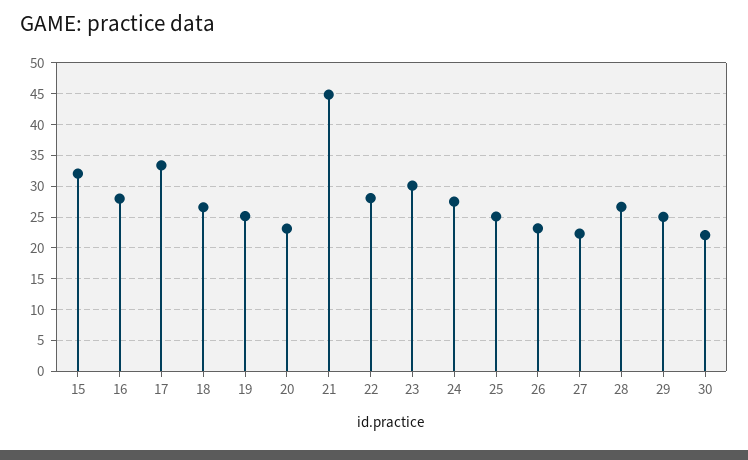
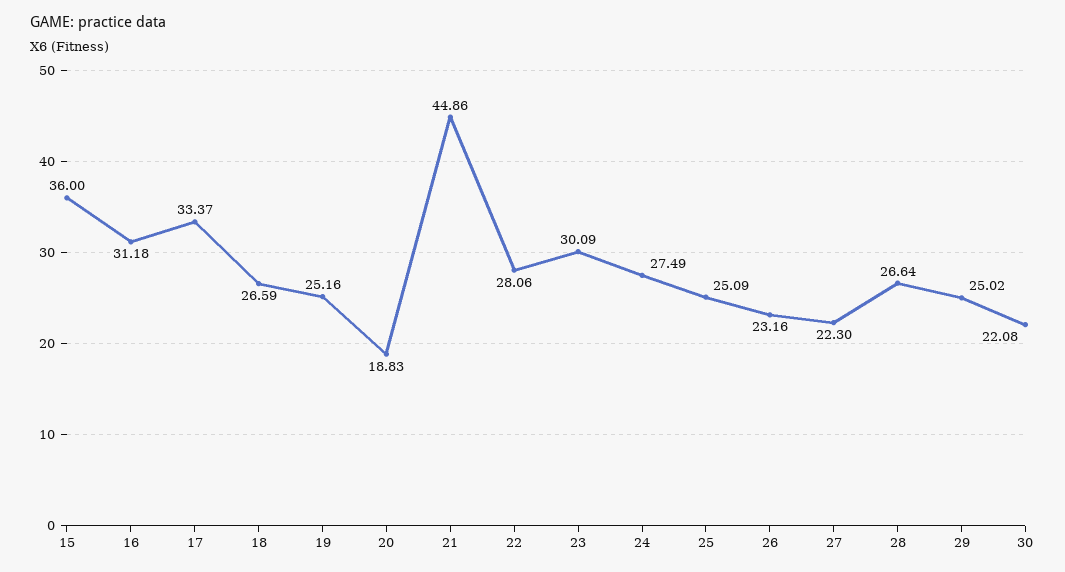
  {
-   "15": 32,
+   "15": 36,
-   "16": 28,
+   "16": 31.18,
    "17": 33.37,
    "18": 26.59,
    "19": 25.16,
-   "20": 23,
+   "20": 18.83,
    "21": 44.86,
    "22": 28.06,
    "23": 30.09,
    "24": 27.49,
    "25": 25.09,
    "26": 23.16,
    "27": 22.3,
    "28": 26.64,
    "29": 25.02,
    "30": 22.08
  }

